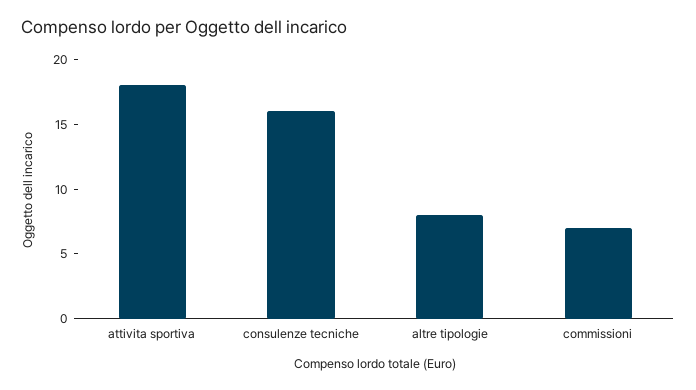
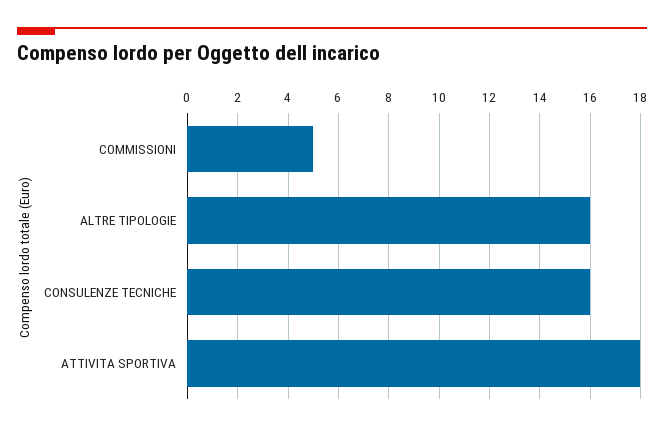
  {
    "attivita sportiva": 18,
    "consulenze tecniche": 16,
-   "altre tipologie": 8,
+   "altre tipologie": 16,
-   "commissioni": 7
+   "commissioni": 5
  }

